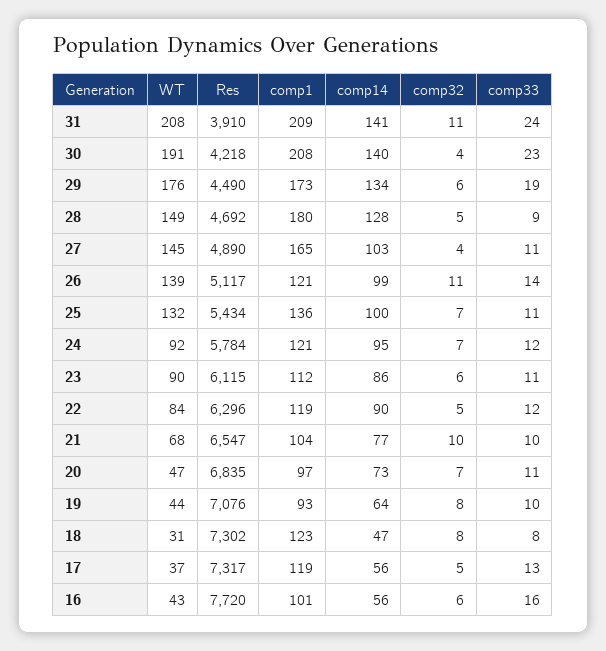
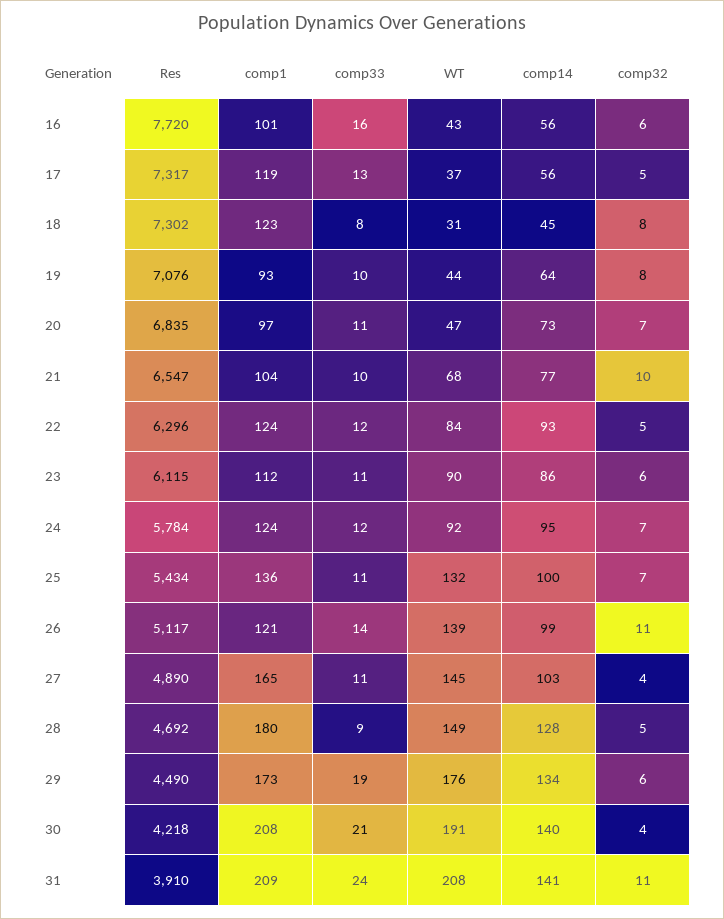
  {
    "WT": {
      "31": 208,
      "30": 191,
      "29": 176,
      "28": 149,
      "27": 145,
      "26": 139,
      "25": 132,
      "24": 92,
      "23": 90,
      "22": 84,
      "21": 68,
      "20": 47,
      "19": 44,
      "18": 31,
      "17": 37,
      "16": 43
    },
    "Res": {
      "31": 3910,
      "30": 4218,
      "29": 4490,
      "28": 4692,
      "27": 4890,
      "26": 5117,
      "25": 5434,
      "24": 5784,
      "23": 6115,
      "22": 6296,
      "21": 6547,
      "20": 6835,
      "19": 7076,
      "18": 7302,
      "17": 7317,
      "16": 7720
    },
    "comp1": {
      "31": 209,
      "30": 208,
      "29": 173,
      "28": 180,
      "27": 165,
      "26": 121,
      "25": 136,
-     "24": 121,
+     "24": 124,
      "23": 112,
-     "22": 119,
+     "22": 124,
      "21": 104,
      "20": 97,
      "19": 93,
      "18": 123,
      "17": 119,
      "16": 101
    },
    "comp14": {
      "31": 141,
      "30": 140,
      "29": 134,
      "28": 128,
      "27": 103,
      "26": 99,
      "25": 100,
      "24": 95,
      "23": 86,
-     "22": 90,
+     "22": 93,
      "21": 77,
      "20": 73,
      "19": 64,
-     "18": 47,
+     "18": 45,
      "17": 56,
      "16": 56
    },
    "comp32": {
      "31": 11,
      "30": 4,
      "29": 6,
      "28": 5,
      "27": 4,
      "26": 11,
      "25": 7,
      "24": 7,
      "23": 6,
      "22": 5,
      "21": 10,
      "20": 7,
      "19": 8,
      "18": 8,
      "17": 5,
      "16": 6
    },
    "comp33": {
      "31": 24,
-     "30": 23,
+     "30": 21,
      "29": 19,
      "28": 9,
      "27": 11,
      "26": 14,
      "25": 11,
      "24": 12,
      "23": 11,
      "22": 12,
      "21": 10,
      "20": 11,
      "19": 10,
      "18": 8,
      "17": 13,
      "16": 16
    }
  }

